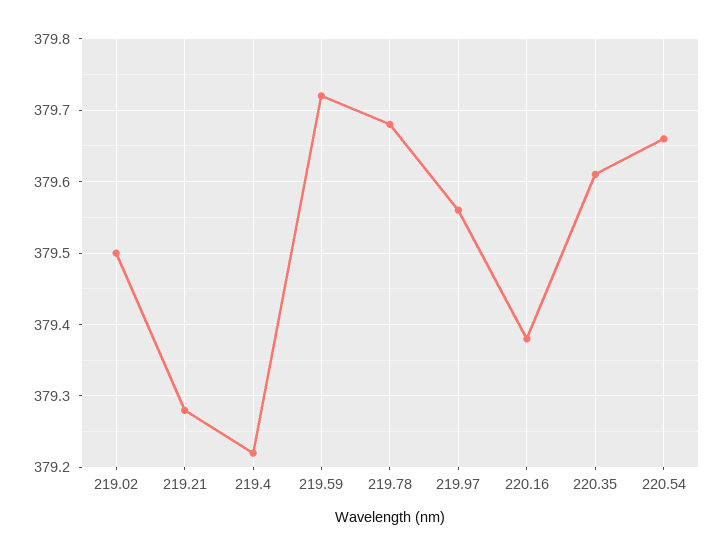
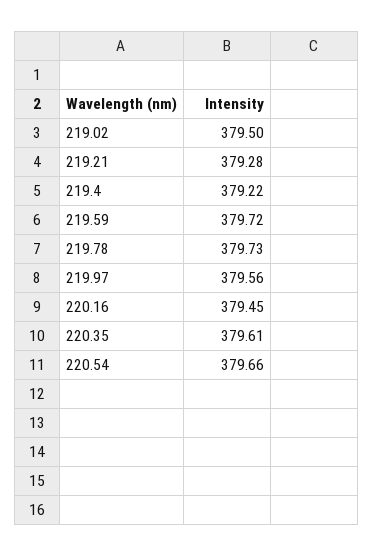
  {
    "219.02": 379.5,
    "219.21": 379.28,
    "219.4": 379.22,
    "219.59": 379.72,
-   "219.78": 379.68,
+   "219.78": 379.73,
    "219.97": 379.56,
-   "220.16": 379.38,
+   "220.16": 379.45,
    "220.35": 379.61,
    "220.54": 379.66
  }

